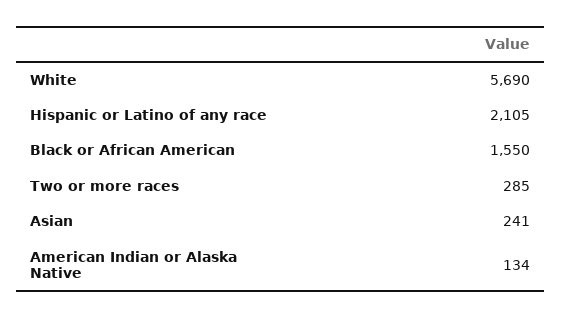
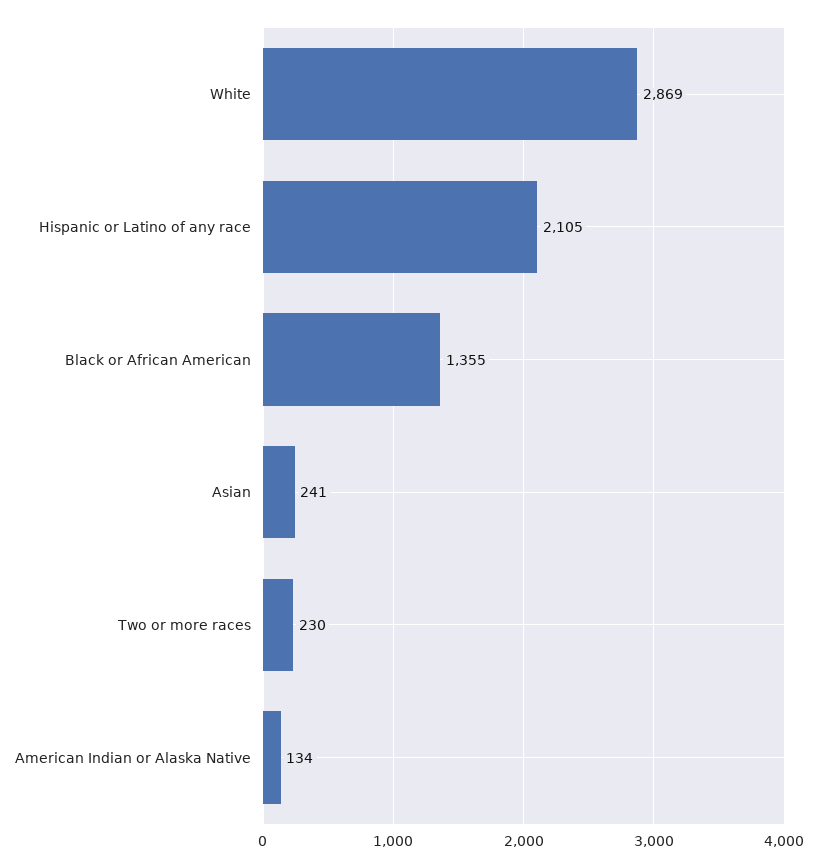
  {
-   "White": 5690,
+   "White": 2869,
    "Hispanic or Latino of any race": 2105,
-   "Black or African American": 1550,
+   "Black or African American": 1355,
-   "Two or more races": 285,
+   "Two or more races": 230,
    "Asian": 241,
    "American Indian or Alaska Native": 134
  }

